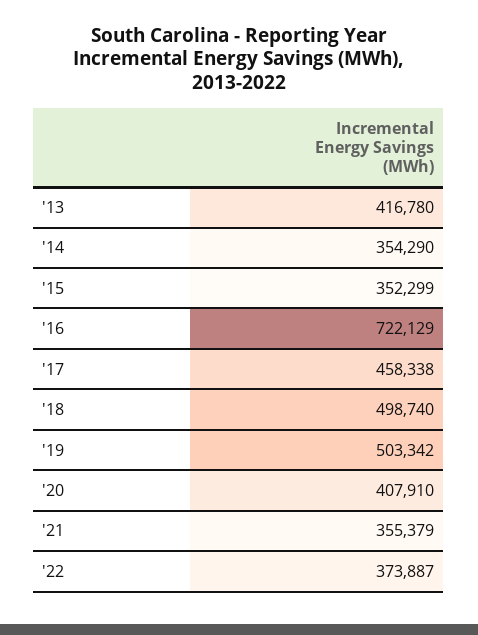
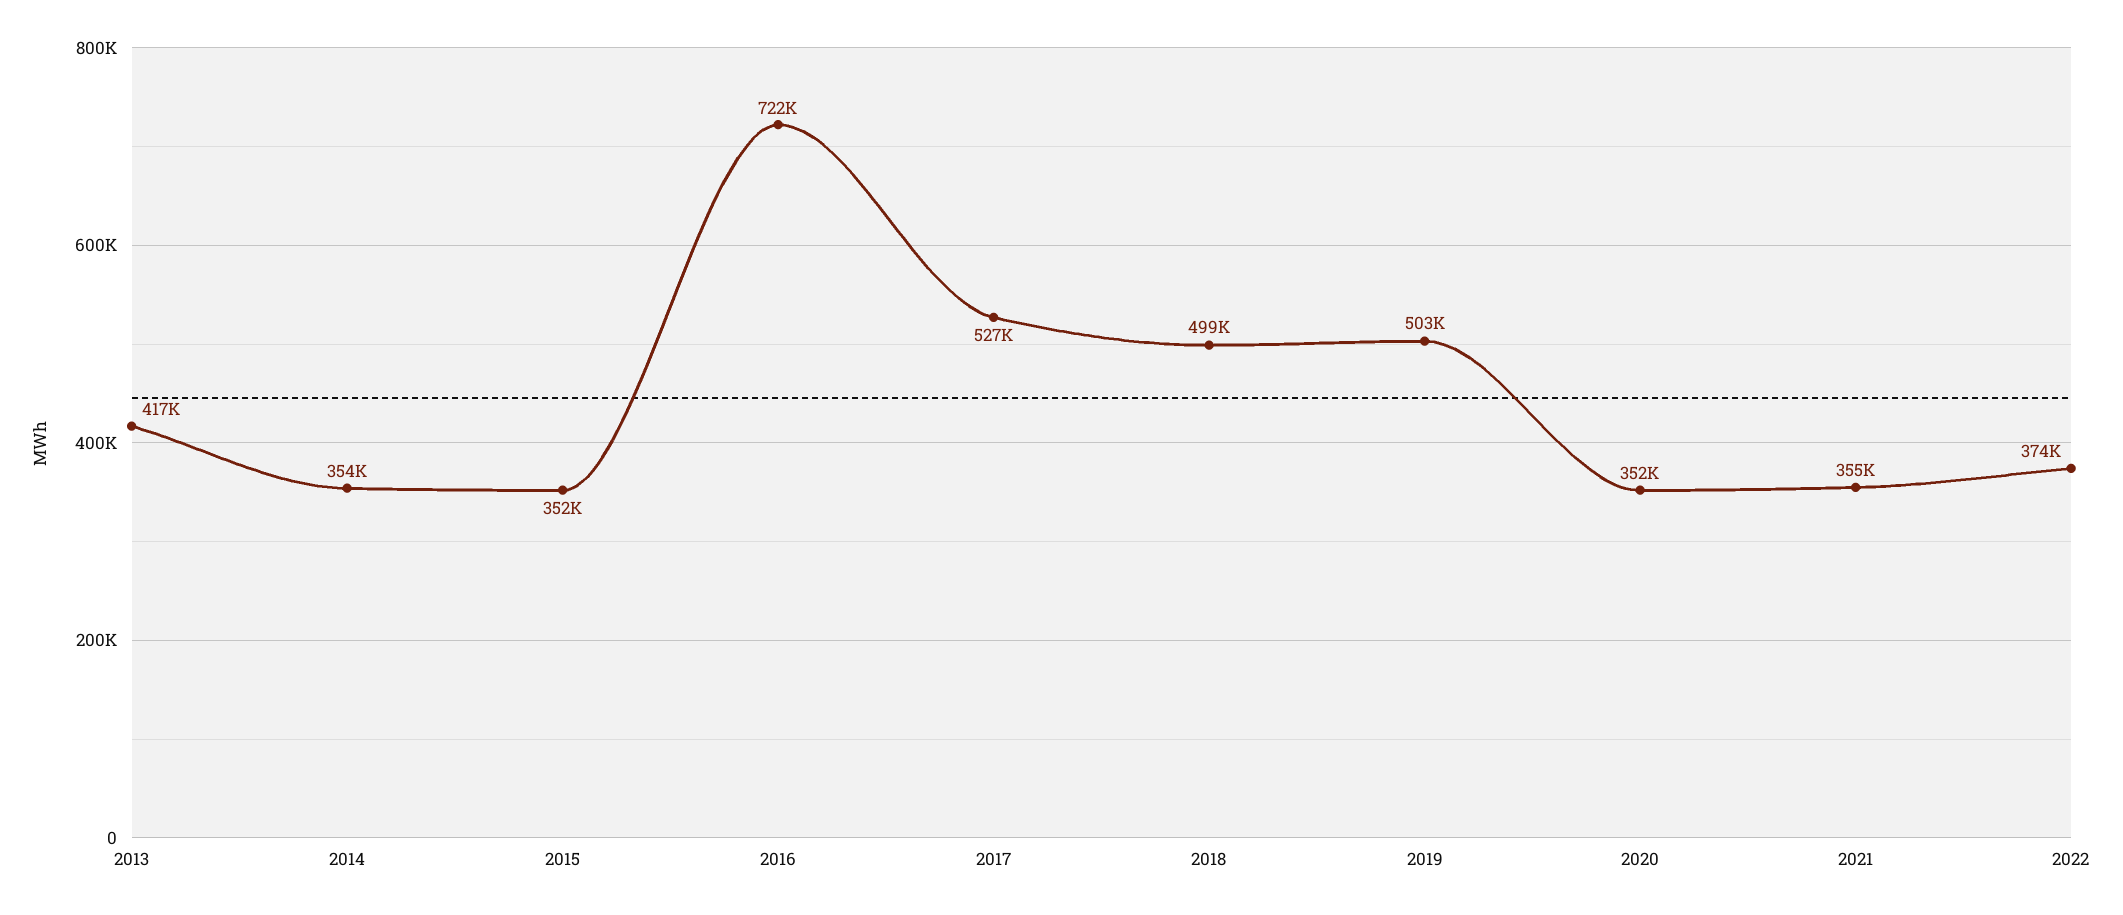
  {
    "'13": 416780,
    "'14": 354290,
    "'15": 352299,
    "'16": 722129,
-   "'17": 458338,
+   "'17": 527000,
    "'18": 498740,
    "'19": 503342,
-   "'20": 407910,
+   "'20": 352000,
    "'21": 355379,
    "'22": 373887
  }

